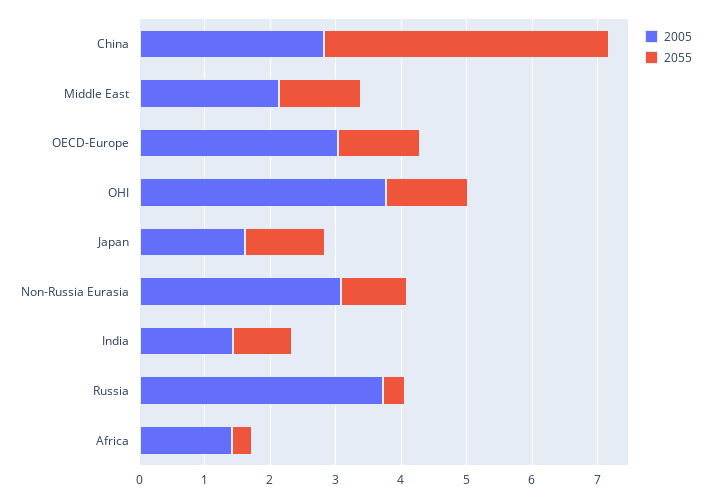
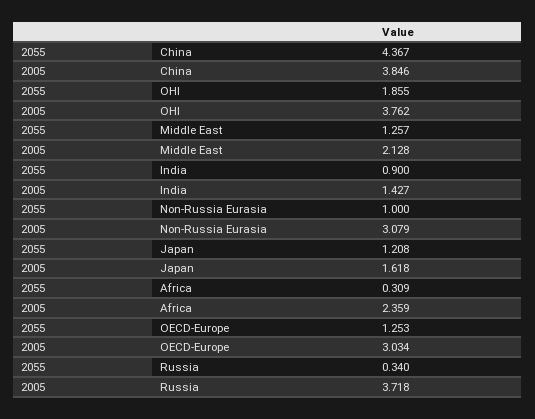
  {
    "2005": {
-     "China": 2.8,
+     "China": 3.846,
      "Middle East": 2.128,
      "OECD-Europe": 3.034,
      "OHI": 3.762,
      "Japan": 1.618,
      "Non-Russia Eurasia": 3.079,
      "India": 1.427,
      "Russia": 3.718,
-     "Africa": 1.4
+     "Africa": 2.359
    },
    "2055": {
      "China": 4.367,
      "Middle East": 1.257,
      "OECD-Europe": 1.253,
-     "OHI": 1.2,
+     "OHI": 1.855,
      "Japan": 1.208,
      "Non-Russia Eurasia": 1,
      "India": 0.9,
      "Russia": 0.34,
      "Africa": 0.309
    }
  }

